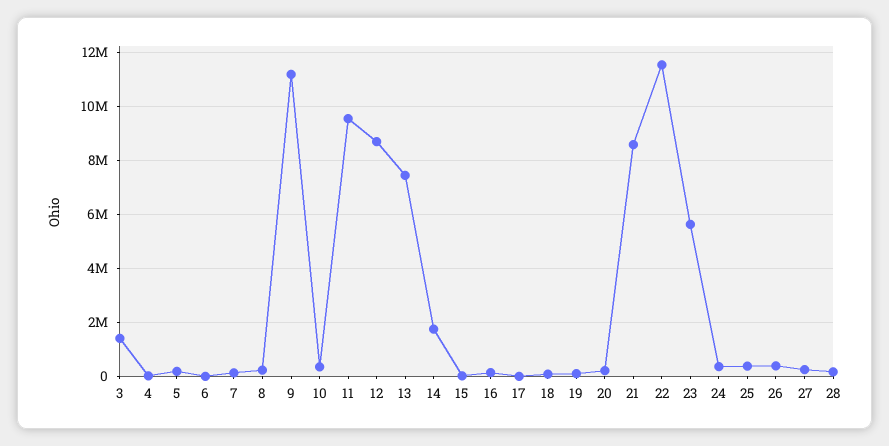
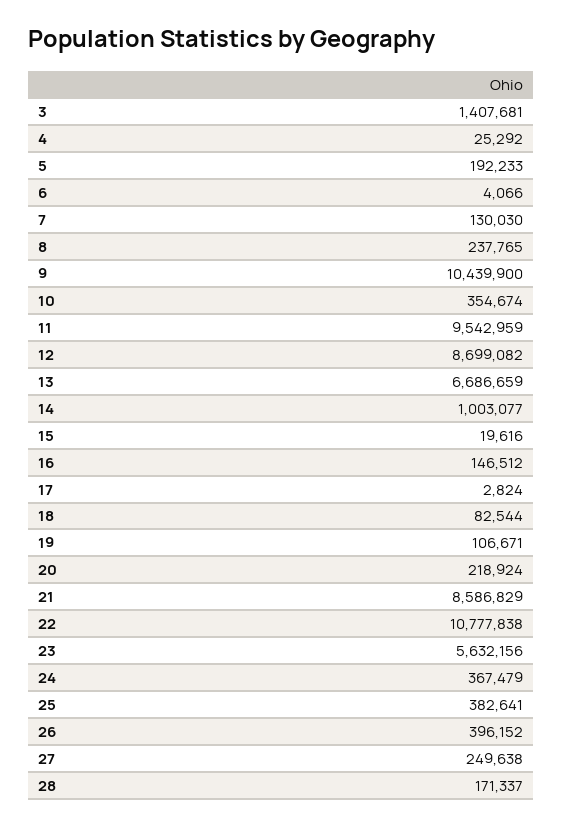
  {
    "3": 1407681,
    "4": 25292,
    "5": 192233,
    "6": 4066,
    "7": 130030,
    "8": 237765,
-   "9": 11250000,
+   "9": 10439900,
    "10": 354674,
    "11": 9542959,
    "12": 8699082,
-   "13": 7500000,
+   "13": 6686659,
-   "14": 1750000,
+   "14": 1003077,
    "15": 19616,
    "16": 146512,
    "17": 2824,
    "18": 82544,
    "19": 106671,
    "20": 218924,
    "21": 8586829,
-   "22": 11500000,
+   "22": 10777838,
    "23": 5632156,
    "24": 367479,
    "25": 382641,
    "26": 396152,
    "27": 249638,
    "28": 171337
  }

